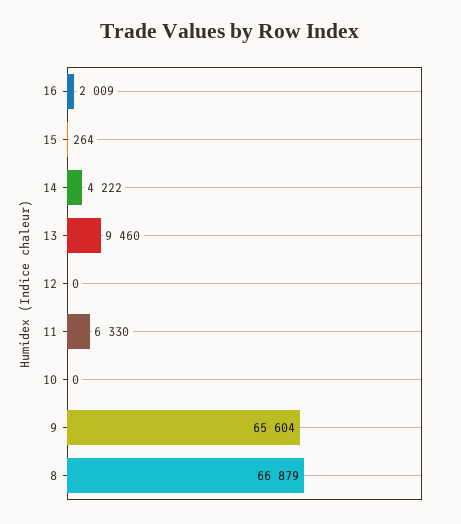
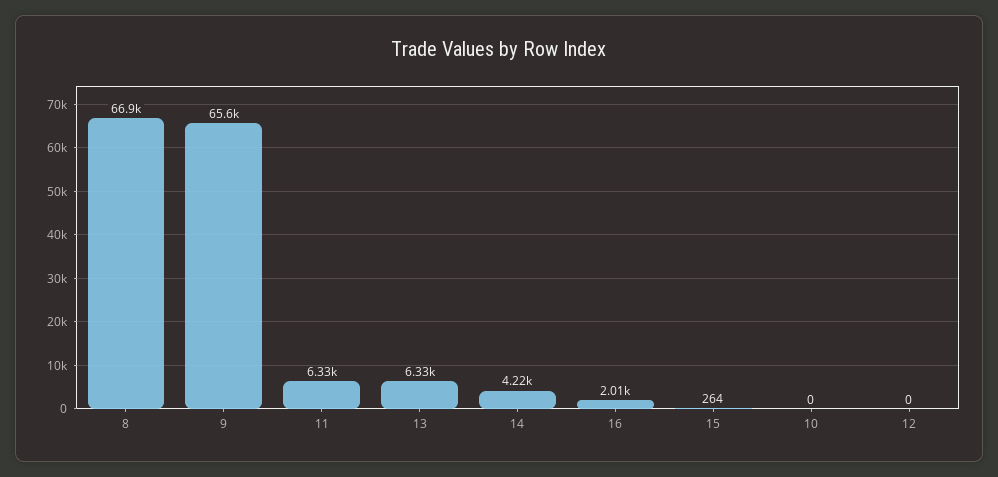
  {
    "16": 2009,
    "15": 264,
    "14": 4222,
-   "13": 9460,
+   "13": 6330,
    "12": 0,
    "11": 6330,
    "10": 0,
    "9": 65604,
    "8": 66879
  }

